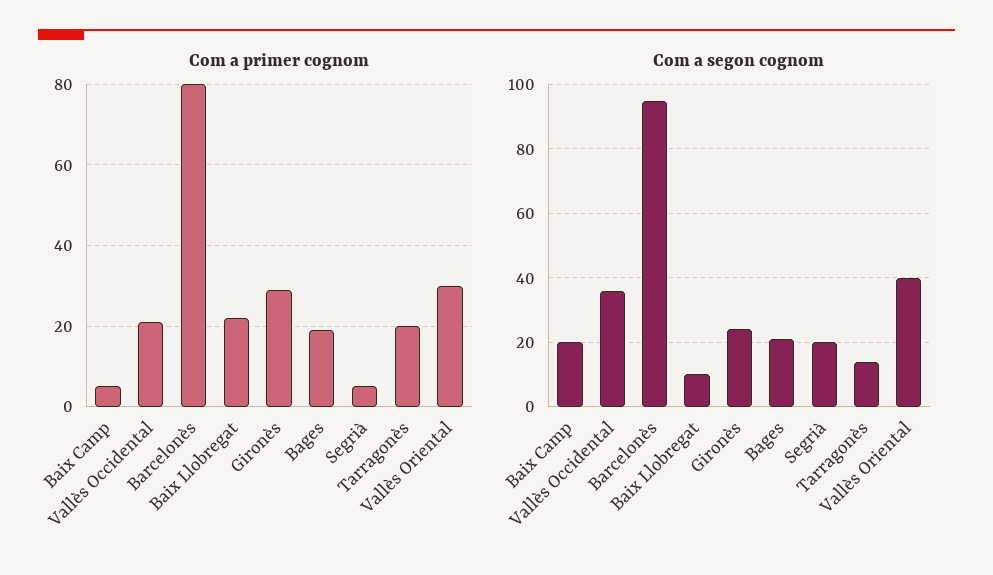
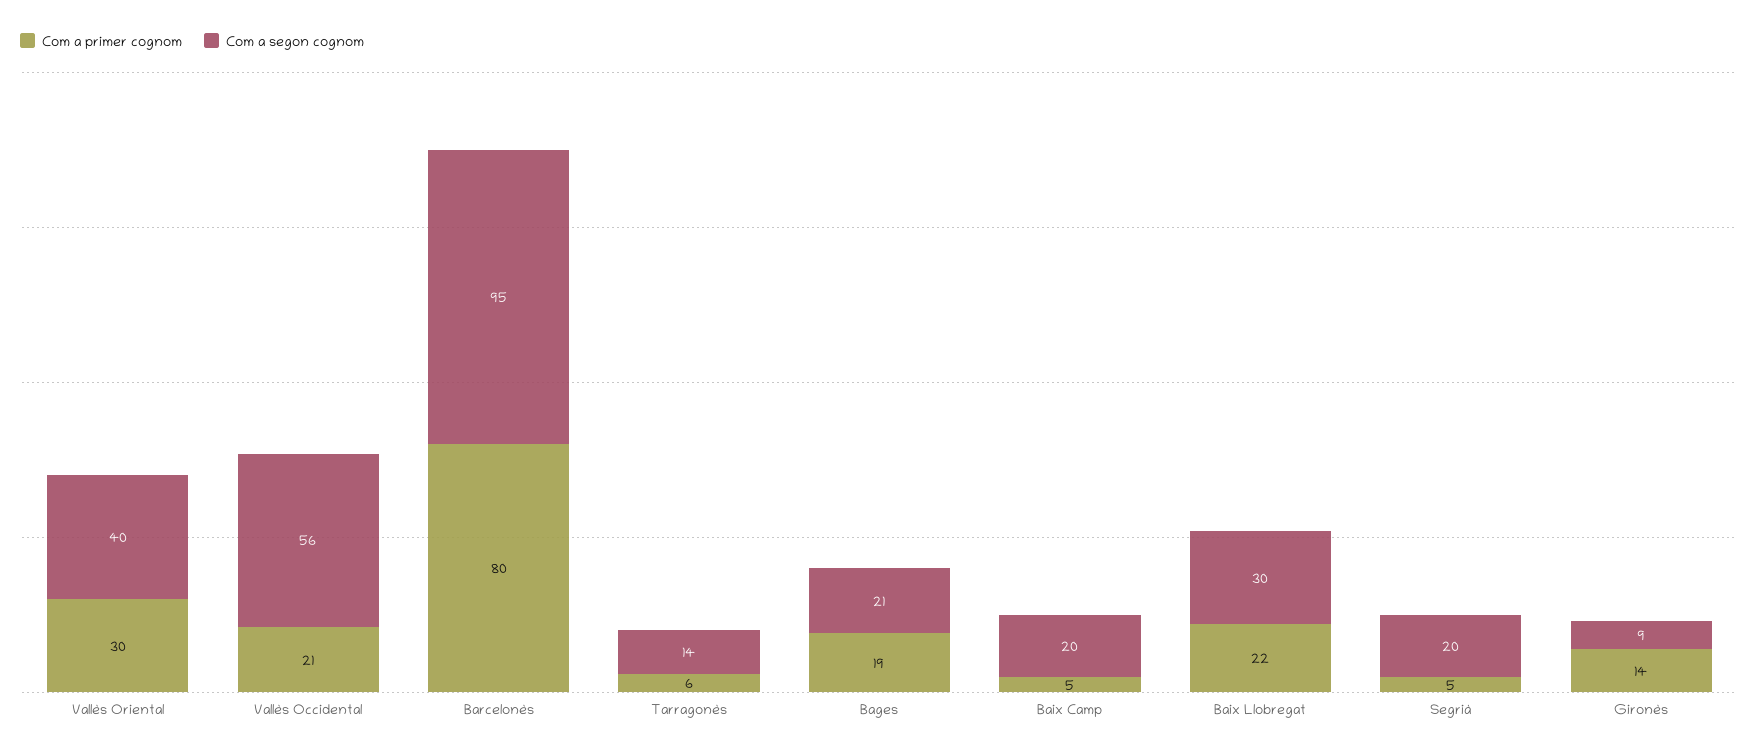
  {
    "Com a primer cognom": {
      "Baix Camp": 5,
      "Vallès Occidental": 21,
      "Barcelonès": 80,
      "Baix Llobregat": 22,
-     "Gironès": 30,
+     "Gironès": 14,
      "Bages": 19,
      "Segrià": 5,
-     "Tarragonès": 20,
+     "Tarragonès": 6,
      "Vallès Oriental": 30
    },
    "Com a segon cognom": {
      "Baix Camp": 20,
-     "Vallès Occidental": 35,
+     "Vallès Occidental": 56,
      "Barcelonès": 95,
-     "Baix Llobregat": 10,
+     "Baix Llobregat": 30,
-     "Gironès": 25,
+     "Gironès": 9,
      "Bages": 21,
      "Segrià": 20,
      "Tarragonès": 14,
      "Vallès Oriental": 40
    }
  }

